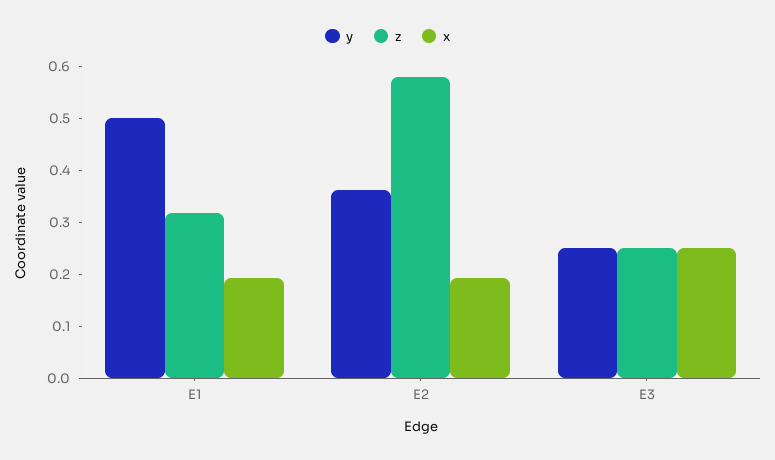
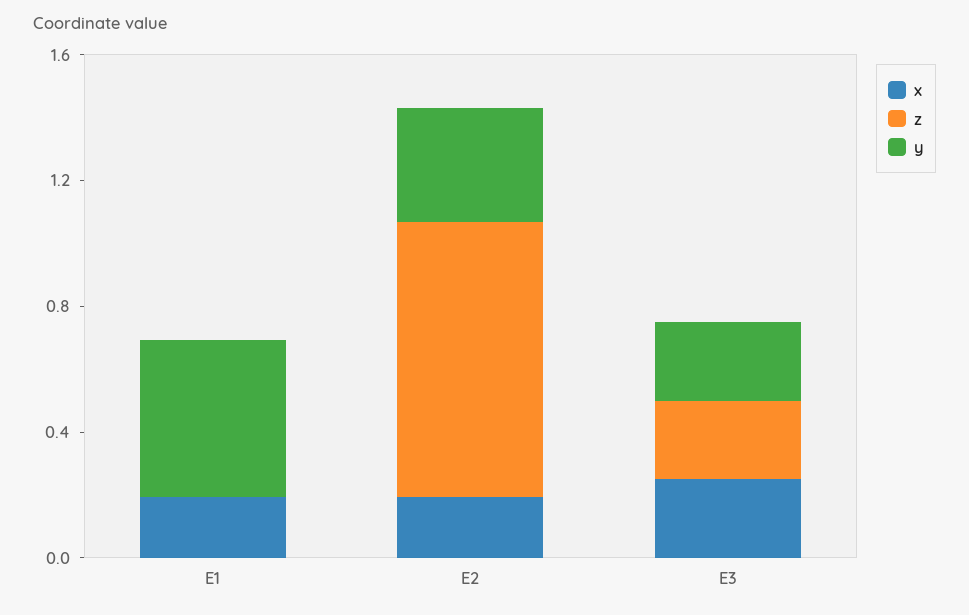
  {
    "y": {
      "E1": 0.5,
      "E2": 0.36,
      "E3": 0.26
    },
    "z": {
-     "E1": 0.32,
+     "E1": 0,
-     "E2": 0.58,
+     "E2": 0.9,
      "E3": 0.26
    },
    "x": {
      "E1": 0.2,
      "E2": 0.2,
      "E3": 0.26
    }
  }

